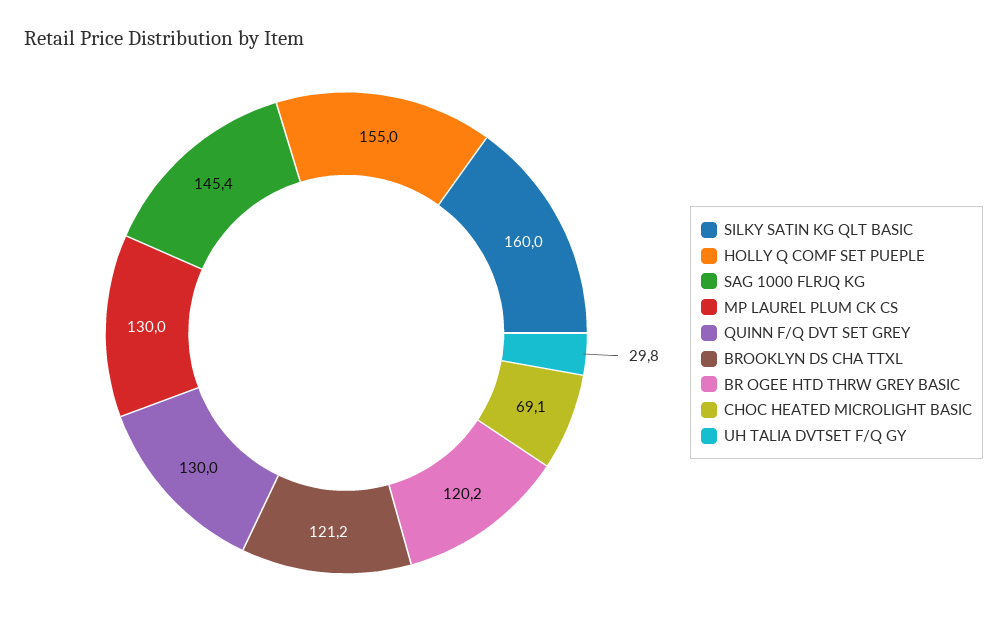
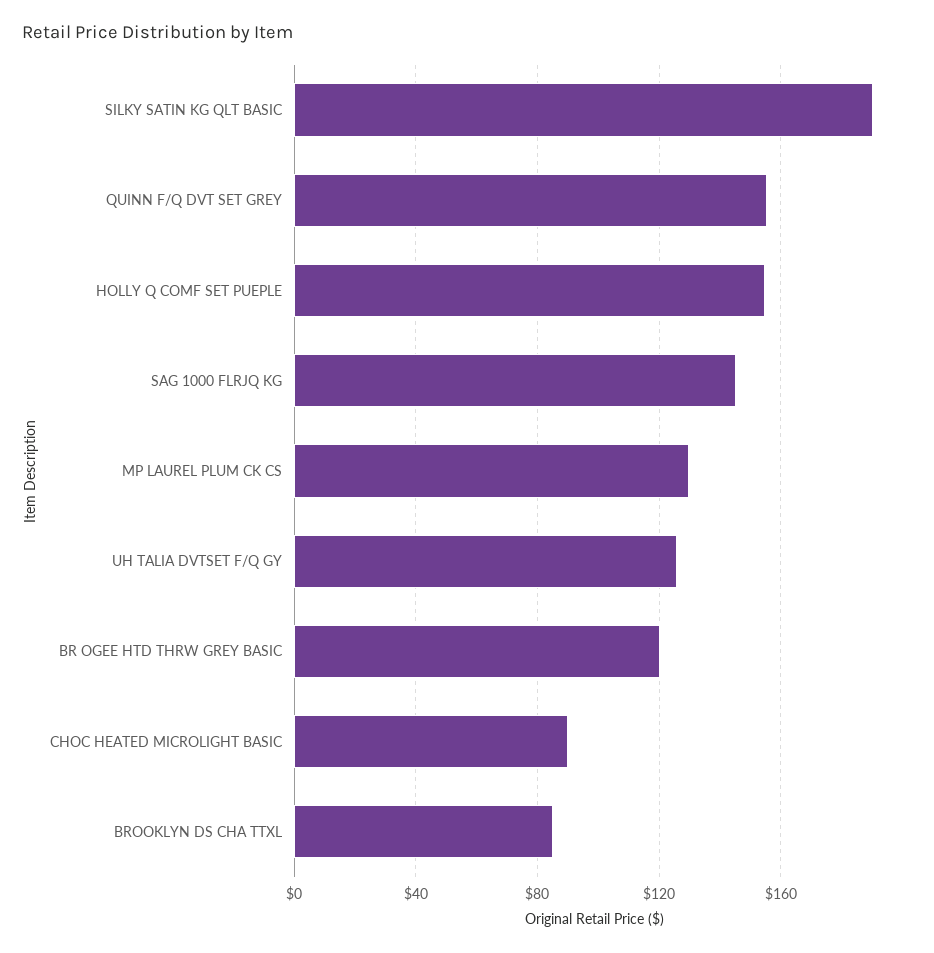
  {
-   "SILKY SATIN KG QLT BASIC": 160,
+   "SILKY SATIN KG QLT BASIC": 190,
    "HOLLY Q COMF SET PUEPLE": 155,
    "SAG 1000 FLRJQ KG": 145.4,
    "MP LAUREL PLUM CK CS": 130,
-   "QUINN F/Q DVT SET GREY": 130,
+   "QUINN F/Q DVT SET GREY": 155,
-   "BROOKLYN DS CHA TTXL": 121.2,
+   "BROOKLYN DS CHA TTXL": 85,
    "BR OGEE HTD THRW GREY BASIC": 120.2,
-   "CHOC HEATED MICROLIGHT BASIC": 69.1,
+   "CHOC HEATED MICROLIGHT BASIC": 90,
-   "UH TALIA DVTSET F/Q GY": 29.8
+   "UH TALIA DVTSET F/Q GY": 125
  }

